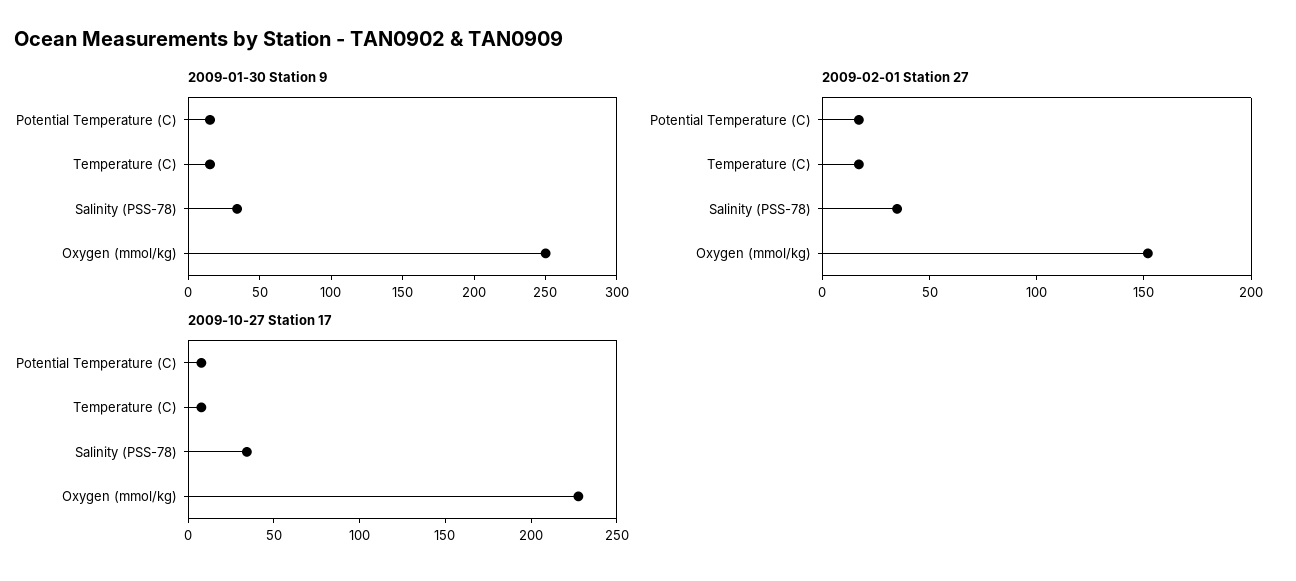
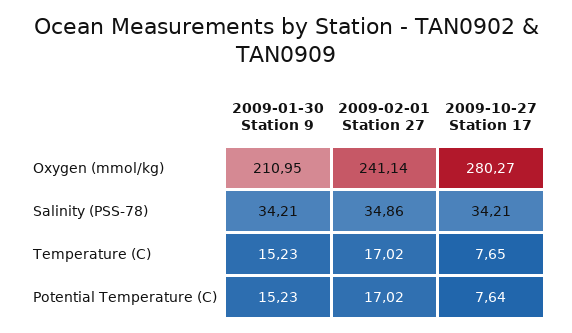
  {
    "2009-01-30 Station 9": {
      "Potential Temperature (C)": 15.23,
      "Temperature (C)": 15.23,
      "Salinity (PSS-78)": 34.21,
-     "Oxygen (mmol/kg)": 250
+     "Oxygen (mmol/kg)": 210.95
    },
    "2009-02-01 Station 27": {
      "Potential Temperature (C)": 17.02,
      "Temperature (C)": 17.02,
      "Salinity (PSS-78)": 34.86,
-     "Oxygen (mmol/kg)": 150
+     "Oxygen (mmol/kg)": 241.14
    },
    "2009-10-27 Station 17": {
      "Potential Temperature (C)": 7.64,
      "Temperature (C)": 7.65,
      "Salinity (PSS-78)": 34.21,
-     "Oxygen (mmol/kg)": 230
+     "Oxygen (mmol/kg)": 280.27
    }
  }

